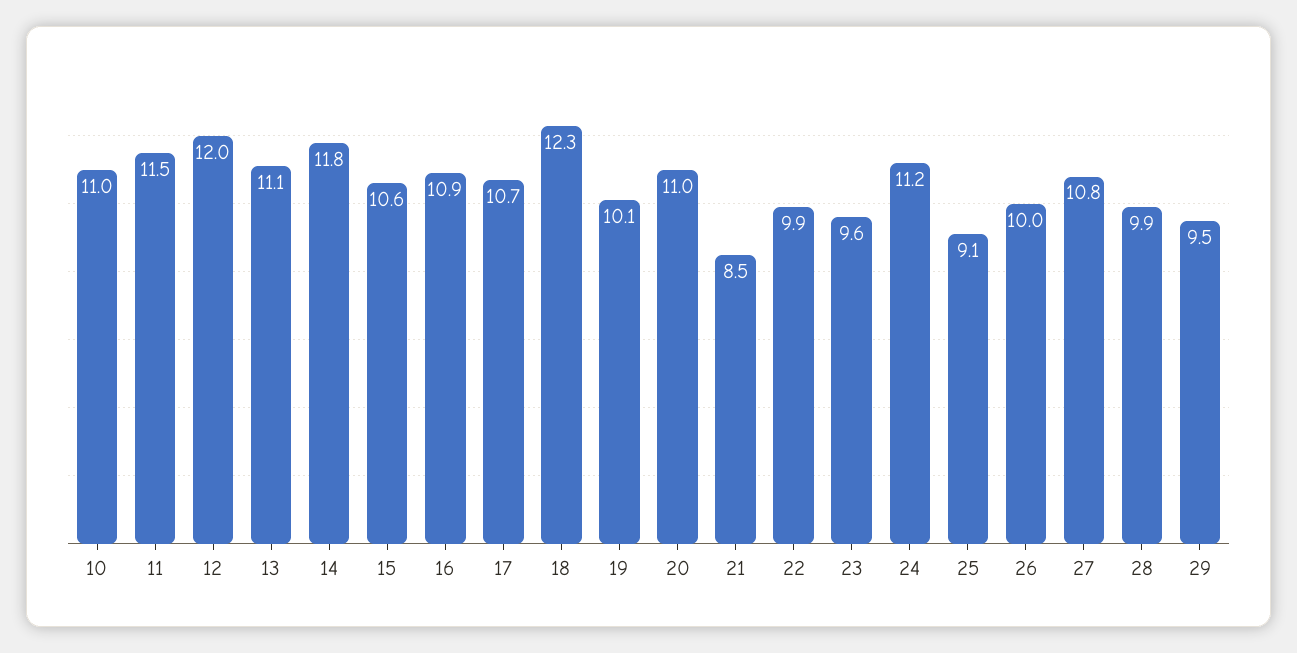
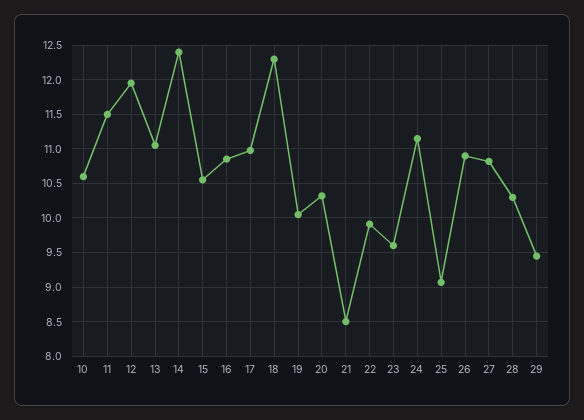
  {
-   "10": 11,
+   "10": 10.6,
    "11": 11.5,
    "12": 12,
    "13": 11.1,
-   "14": 11.8,
+   "14": 12.4,
    "15": 10.6,
    "16": 10.9,
-   "17": 10.7,
+   "17": 11,
    "18": 12.3,
    "19": 10.1,
-   "20": 11,
+   "20": 10.3,
    "21": 8.5,
    "22": 9.9,
    "23": 9.6,
    "24": 11.2,
    "25": 9.1,
-   "26": 10,
+   "26": 10.9,
    "27": 10.8,
-   "28": 9.9,
+   "28": 10.3,
    "29": 9.5
  }

